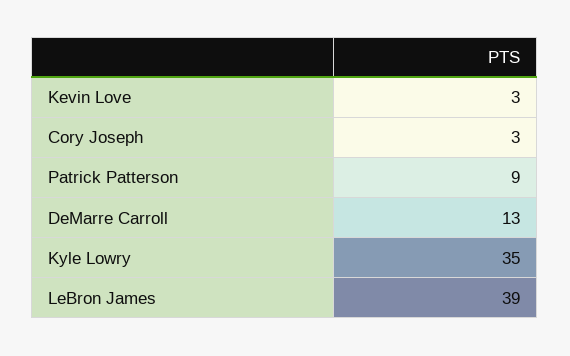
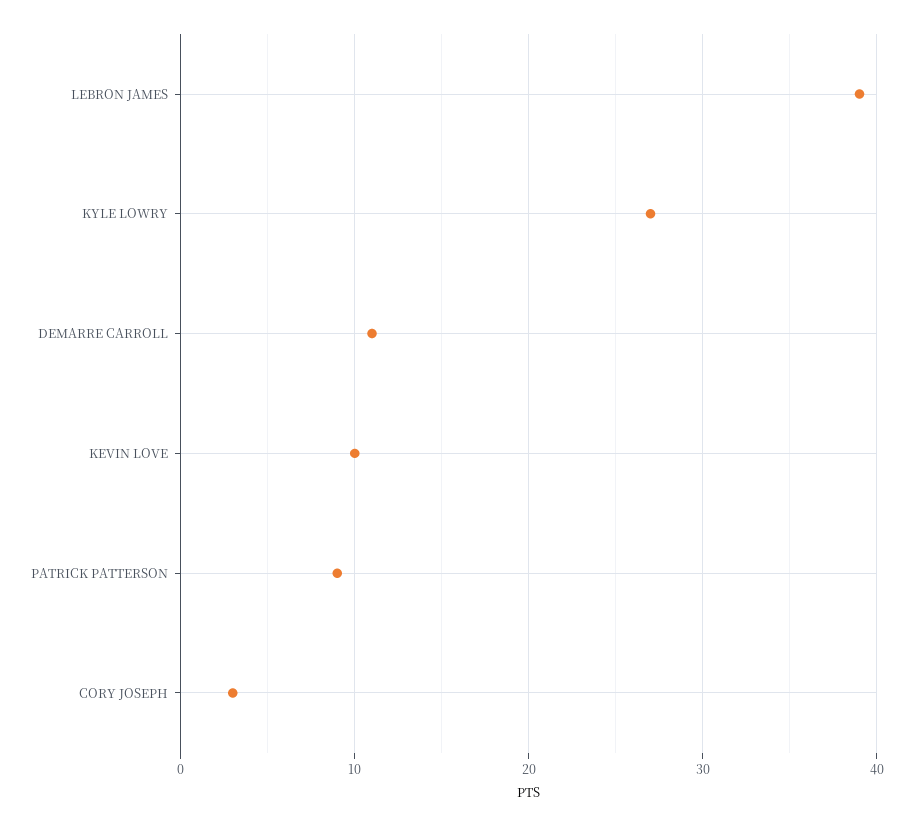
  {
-   "Kevin Love": 3,
+   "Kevin Love": 10,
    "Cory Joseph": 3,
    "Patrick Patterson": 9,
-   "DeMarre Carroll": 13,
+   "DeMarre Carroll": 11,
-   "Kyle Lowry": 35,
+   "Kyle Lowry": 27,
    "LeBron James": 39
  }

